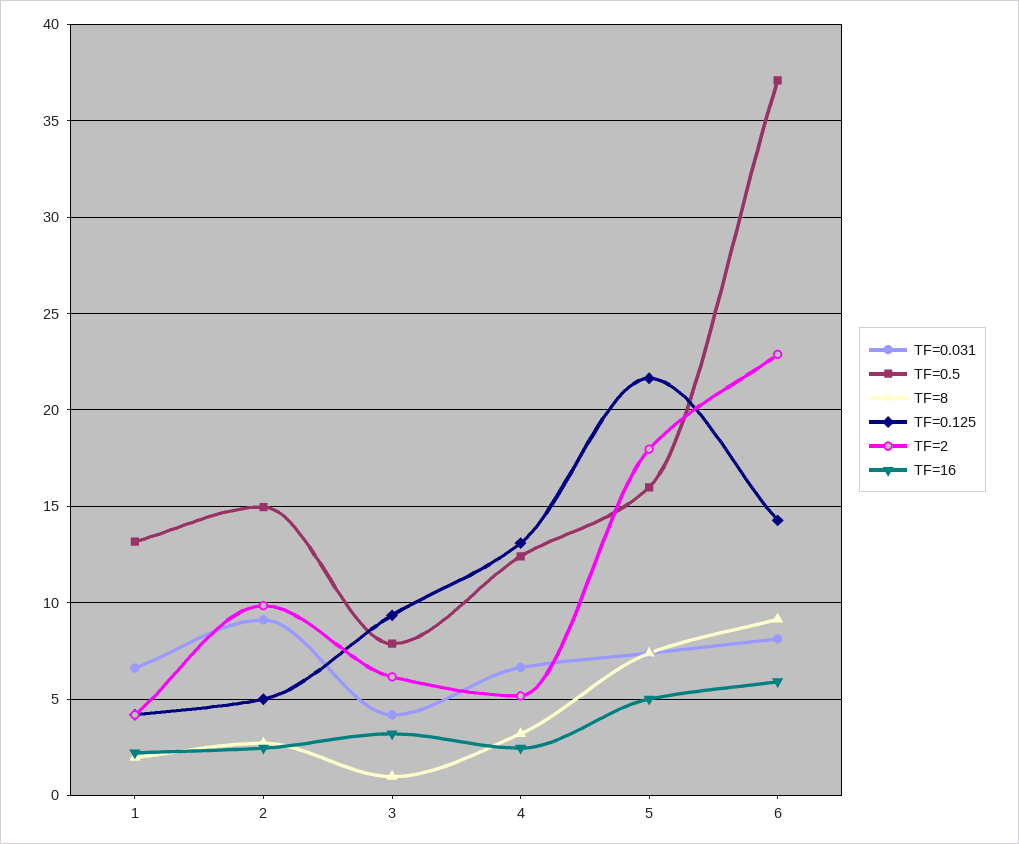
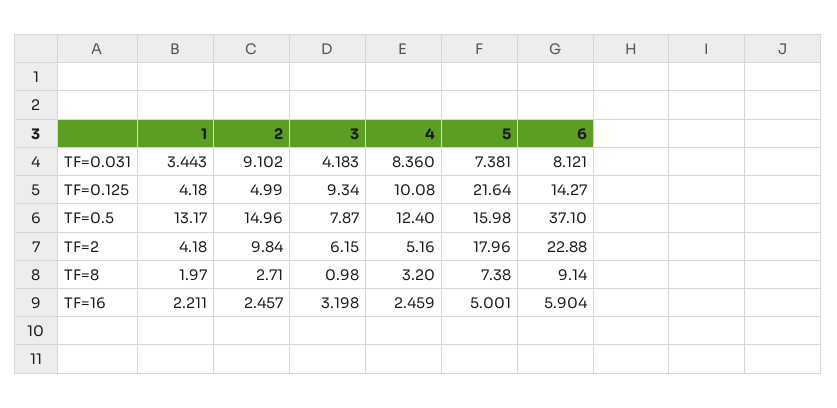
  {
    "TF=0.031": {
-     "1": 6.5,
+     "1": 3.443,
      "2": 9.102,
      "3": 4.183,
-     "4": 6.5,
+     "4": 8.36,
      "5": 7.381,
      "6": 8.121
    },
    "TF=0.5": {
      "1": 13.17,
      "2": 14.96,
      "3": 7.87,
      "4": 12.4,
      "5": 15.98,
      "6": 37.1
    },
    "TF=8": {
      "1": 1.97,
      "2": 2.71,
      "3": 0.98,
      "4": 3.2,
      "5": 7.38,
      "6": 9.14
    },
    "TF=0.125": {
      "1": 4.18,
      "2": 4.99,
      "3": 9.34,
-     "4": 13,
+     "4": 10.08,
      "5": 21.64,
      "6": 14.27
    },
    "TF=2": {
      "1": 4.18,
      "2": 9.84,
      "3": 6.15,
      "4": 5.16,
      "5": 17.96,
      "6": 22.88
    },
    "TF=16": {
      "1": 2.211,
      "2": 2.457,
      "3": 3.198,
      "4": 2.459,
      "5": 5.001,
      "6": 5.904
    }
  }

